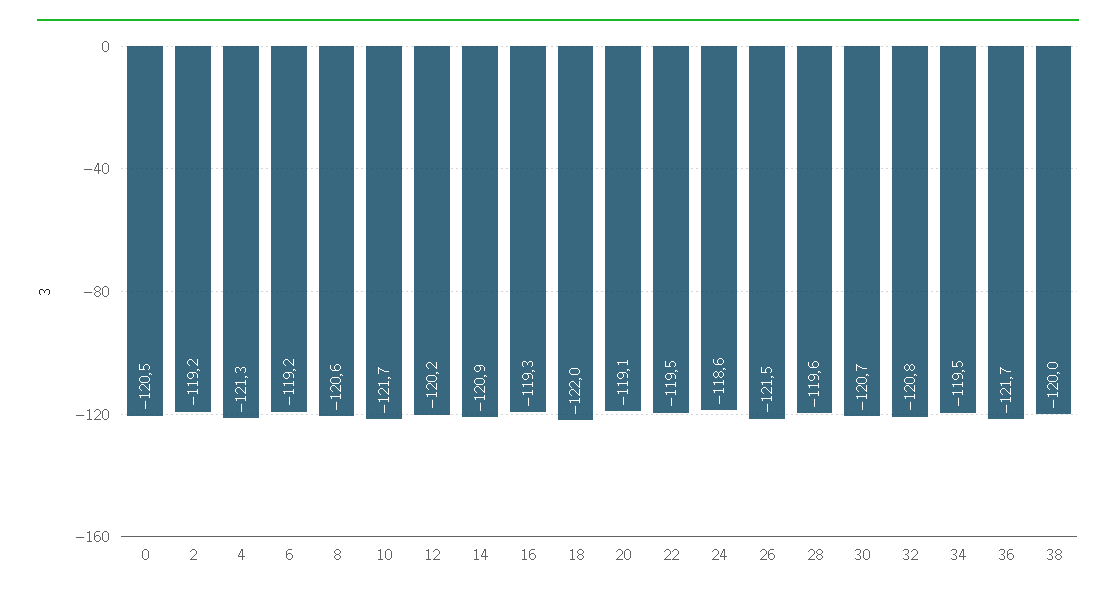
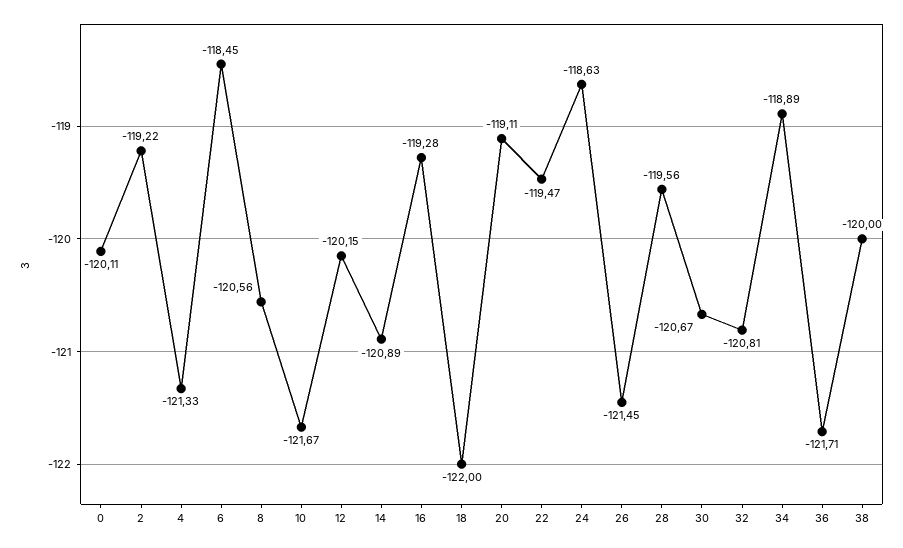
  {
-   "0": -120.5,
+   "0": -120.11,
    "2": -119.22,
    "4": -121.33,
-   "6": -119.2,
+   "6": -118.45,
    "8": -120.56,
    "10": -121.67,
    "12": -120.15,
    "14": -120.89,
    "16": -119.28,
    "18": -122,
    "20": -119.11,
    "22": -119.47,
    "24": -118.63,
    "26": -121.45,
    "28": -119.56,
    "30": -120.67,
    "32": -120.81,
-   "34": -119.5,
+   "34": -118.89,
    "36": -121.71,
    "38": -120
  }

